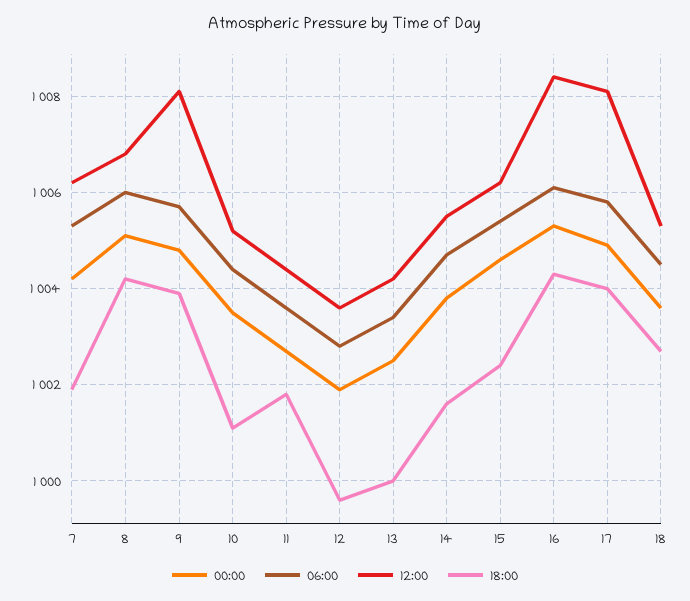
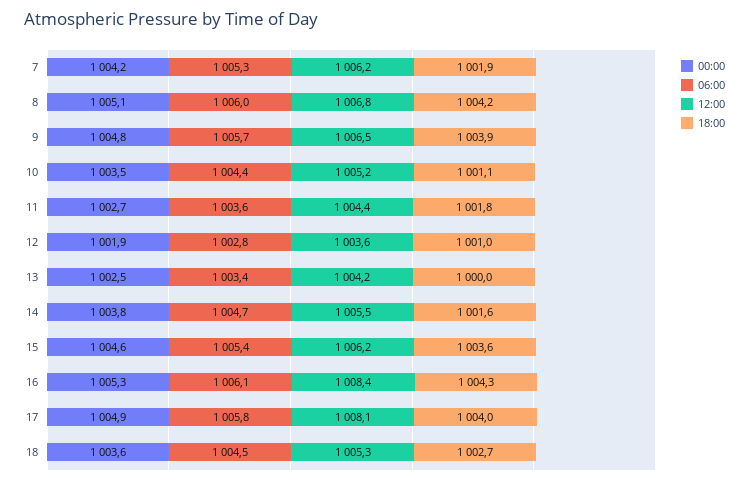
  {
    "00:00": {
      "7": 1004.2,
      "8": 1005.1,
      "9": 1004.8,
      "10": 1003.5,
      "11": 1002.7,
      "12": 1001.9,
      "13": 1002.5,
      "14": 1003.8,
      "15": 1004.6,
      "16": 1005.3,
      "17": 1004.9,
      "18": 1003.6
    },
    "06:00": {
      "7": 1005.3,
      "8": 1006,
      "9": 1005.7,
      "10": 1004.4,
      "11": 1003.6,
      "12": 1002.8,
      "13": 1003.4,
      "14": 1004.7,
      "15": 1005.4,
      "16": 1006.1,
      "17": 1005.8,
      "18": 1004.5
    },
    "12:00": {
      "7": 1006.2,
      "8": 1006.8,
-     "9": 1008,
+     "9": 1006.5,
      "10": 1005.2,
      "11": 1004.4,
      "12": 1003.6,
      "13": 1004.2,
      "14": 1005.5,
      "15": 1006.2,
      "16": 1008.4,
      "17": 1008.1,
      "18": 1005.3
    },
    "18:00": {
      "7": 1001.9,
      "8": 1004.2,
      "9": 1003.9,
      "10": 1001.1,
      "11": 1001.8,
-     "12": 999.5,
+     "12": 1001,
      "13": 1000,
      "14": 1001.6,
-     "15": 1002.5,
+     "15": 1003.6,
      "16": 1004.3,
      "17": 1004,
      "18": 1002.7
    }
  }

